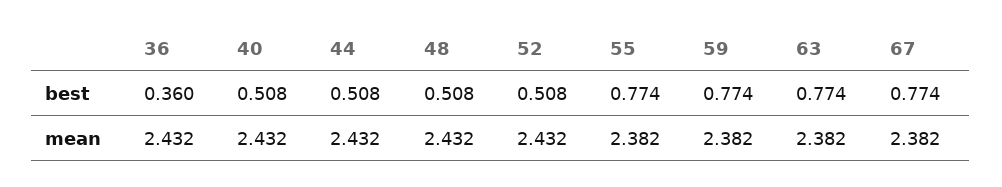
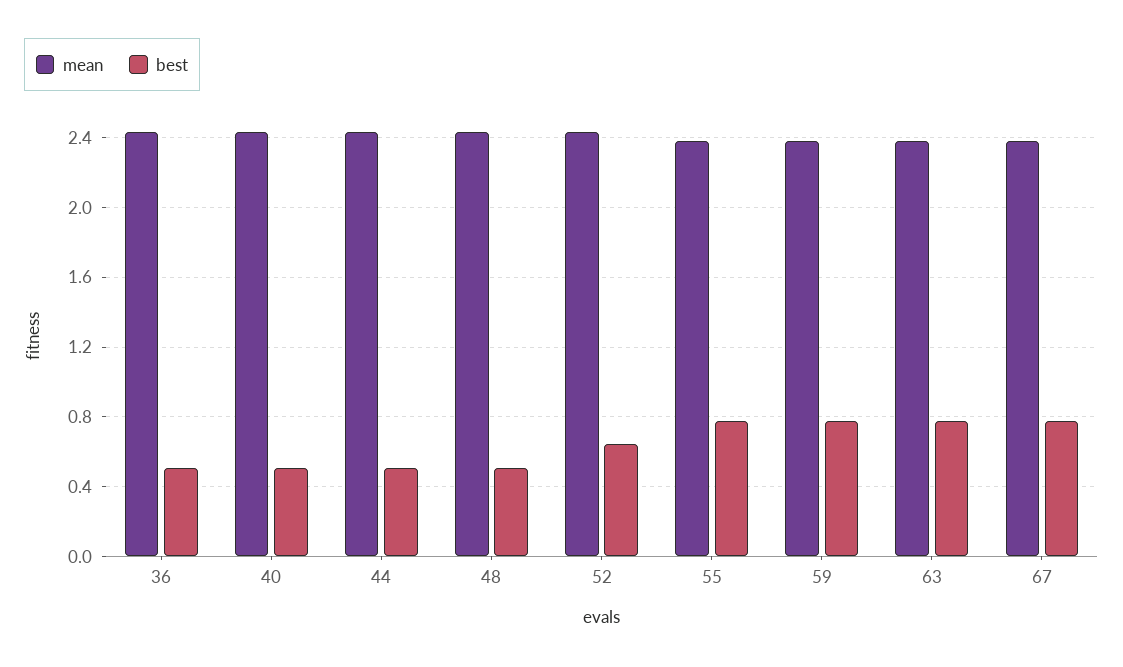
  {
    "best": {
-     "36": 0.36,
+     "36": 0.5,
      "40": 0.508,
      "44": 0.508,
      "48": 0.508,
-     "52": 0.508,
+     "52": 0.65,
      "55": 0.774,
      "59": 0.774,
      "63": 0.774,
      "67": 0.774
    },
    "mean": {
      "36": 2.432,
      "40": 2.432,
      "44": 2.432,
      "48": 2.432,
      "52": 2.432,
      "55": 2.382,
      "59": 2.382,
      "63": 2.382,
      "67": 2.382
    }
  }

